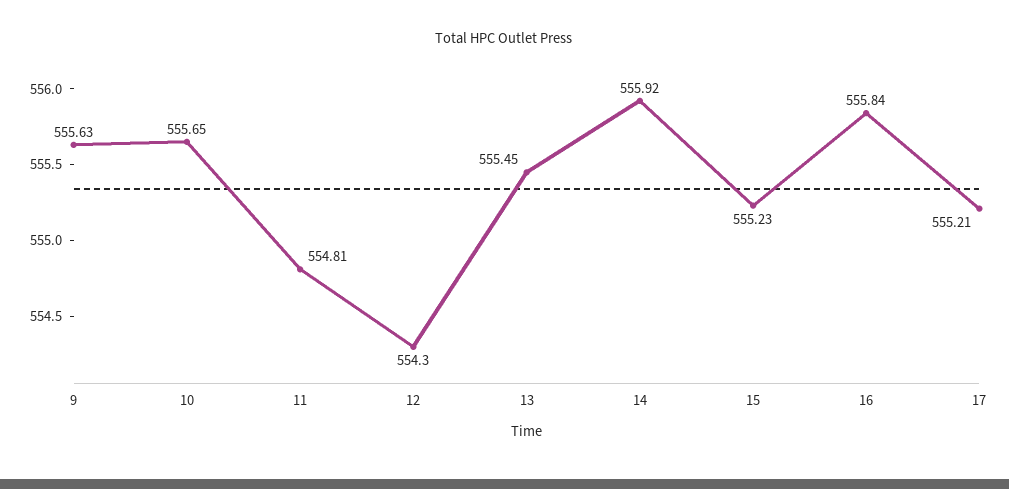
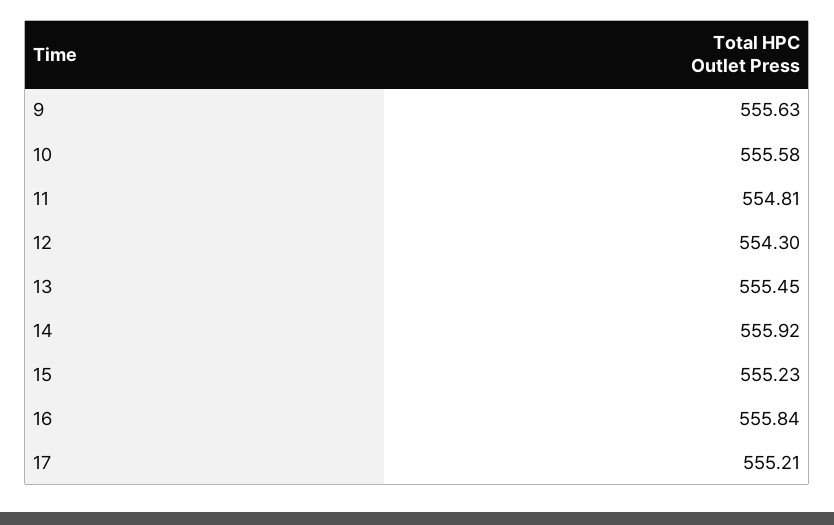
  {
    "9": 555.63,
-   "10": 555.65,
+   "10": 555.58,
    "11": 554.81,
    "12": 554.3,
    "13": 555.45,
    "14": 555.92,
    "15": 555.23,
    "16": 555.84,
    "17": 555.21
  }

